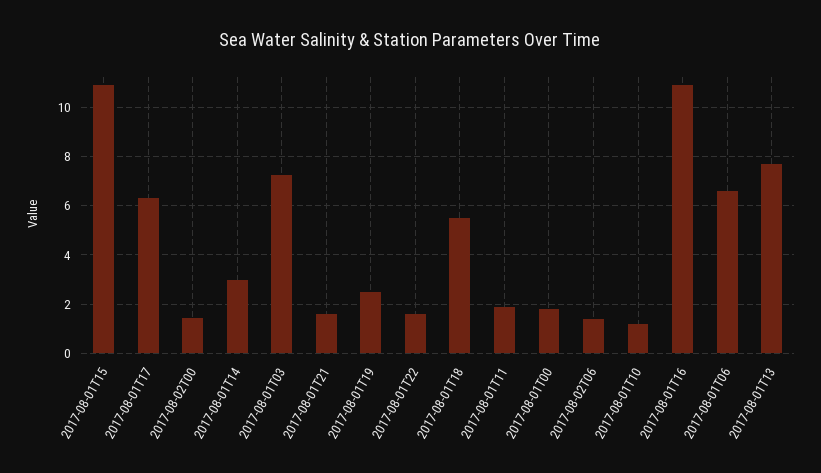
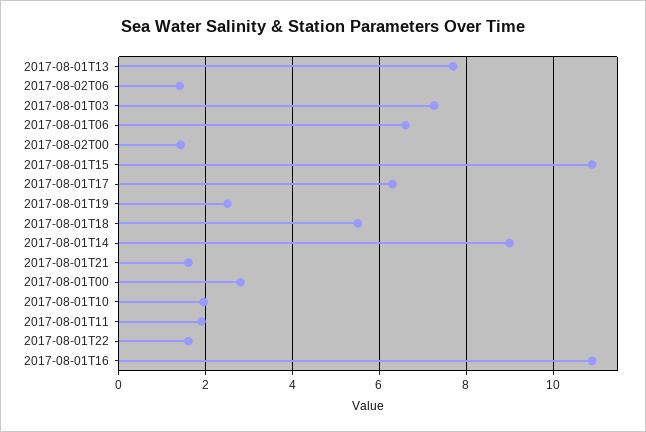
  {
    "2017-08-01T15": 11,
    "2017-08-01T17": 6.4,
    "2017-08-02T00": 1.4,
-   "2017-08-01T14": 3,
+   "2017-08-01T14": 9,
    "2017-08-01T03": 7.2,
    "2017-08-01T21": 1.6,
    "2017-08-01T19": 2.6,
    "2017-08-01T22": 1.6,
    "2017-08-01T18": 5.6,
    "2017-08-01T11": 2,
-   "2017-08-01T00": 1.75,
+   "2017-08-01T00": 2.8,
    "2017-08-02T06": 1.4,
-   "2017-08-01T10": 1.25,
+   "2017-08-01T10": 2,
    "2017-08-01T16": 11,
    "2017-08-01T06": 6.6,
    "2017-08-01T13": 7.8
  }

